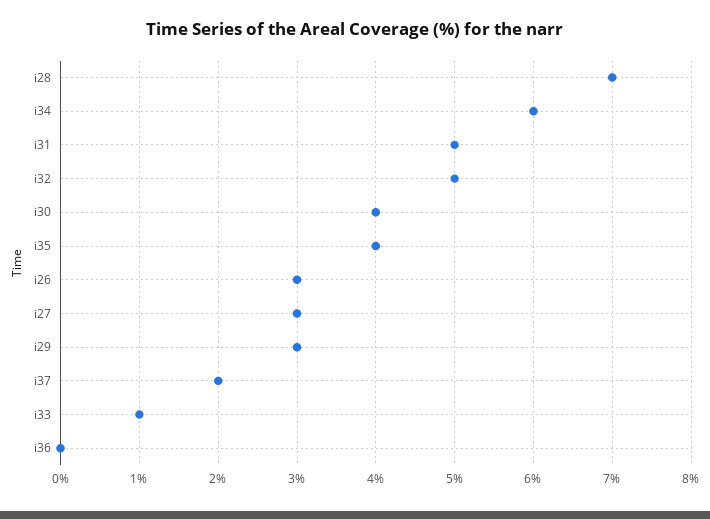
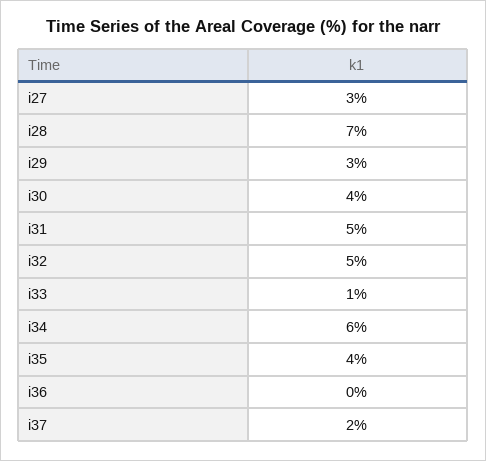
  {
    "i28": 7,
    "i34": 6,
    "i31": 5,
    "i32": 5,
    "i30": 4,
    "i35": 4,
-   "i26": 3,
    "i27": 3,
    "i29": 3,
    "i37": 2,
    "i33": 1,
    "i36": 0
  }

